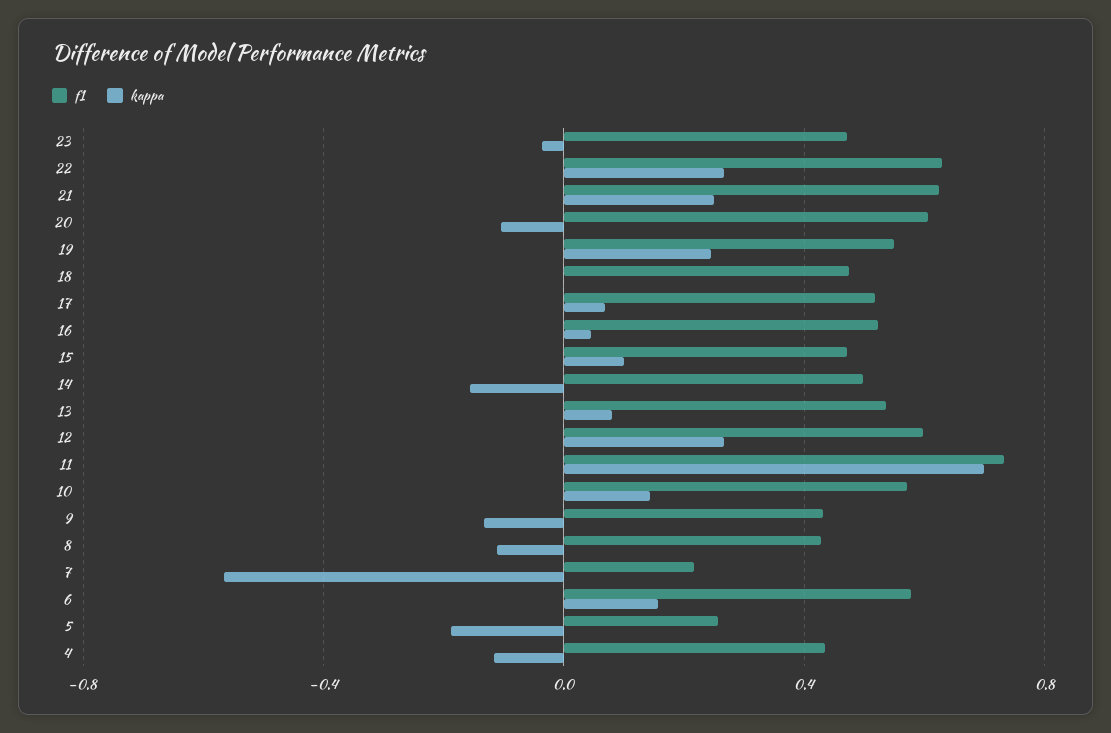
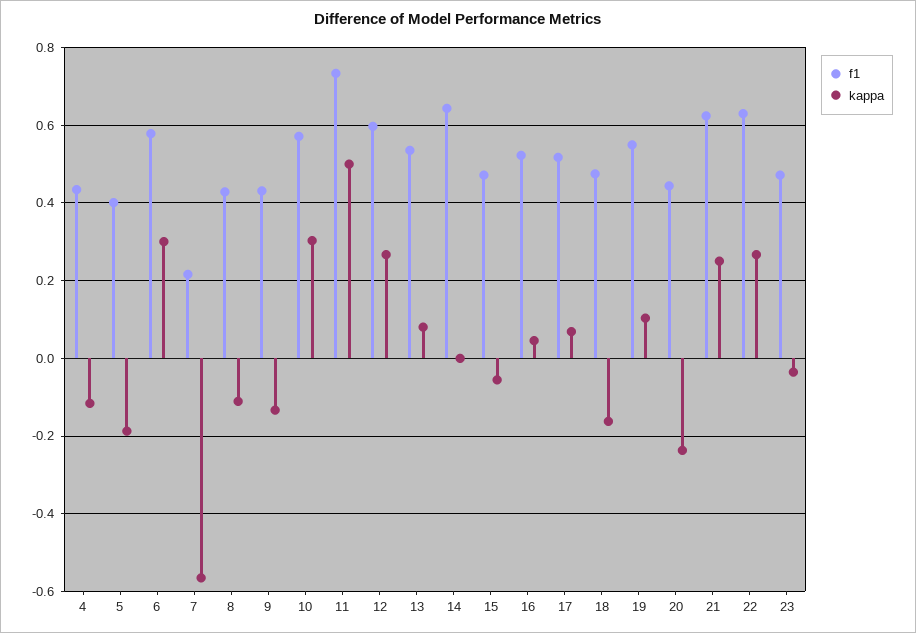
  {
    "f1": {
      "23": 0.48,
      "22": 0.62,
      "21": 0.62,
-     "20": 0.6,
+     "20": 0.44,
      "19": 0.54,
      "18": 0.48,
      "17": 0.52,
      "16": 0.52,
      "15": 0.48,
-     "14": 0.5,
+     "14": 0.64,
      "13": 0.54,
      "12": 0.6,
      "11": 0.74,
      "10": 0.58,
      "9": 0.44,
      "8": 0.42,
      "7": 0.22,
      "6": 0.58,
-     "5": 0.25,
+     "5": 0.4,
      "4": 0.44
    },
    "kappa": {
      "23": -0.04,
      "22": 0.26,
      "21": 0.26,
-     "20": -0.1,
+     "20": -0.24,
-     "19": 0.25,
+     "19": 0.1,
-     "18": 0,
+     "18": -0.16,
      "17": 0.06,
      "16": 0.04,
-     "15": 0.1,
+     "15": -0.06,
-     "14": -0.15,
+     "14": 0,
      "13": 0.08,
      "12": 0.26,
-     "11": 0.7,
+     "11": 0.5,
-     "10": 0.15,
+     "10": 0.3,
      "9": -0.14,
      "8": -0.12,
      "7": -0.56,
-     "6": 0.15,
+     "6": 0.3,
      "5": -0.18,
      "4": -0.12
    }
  }

